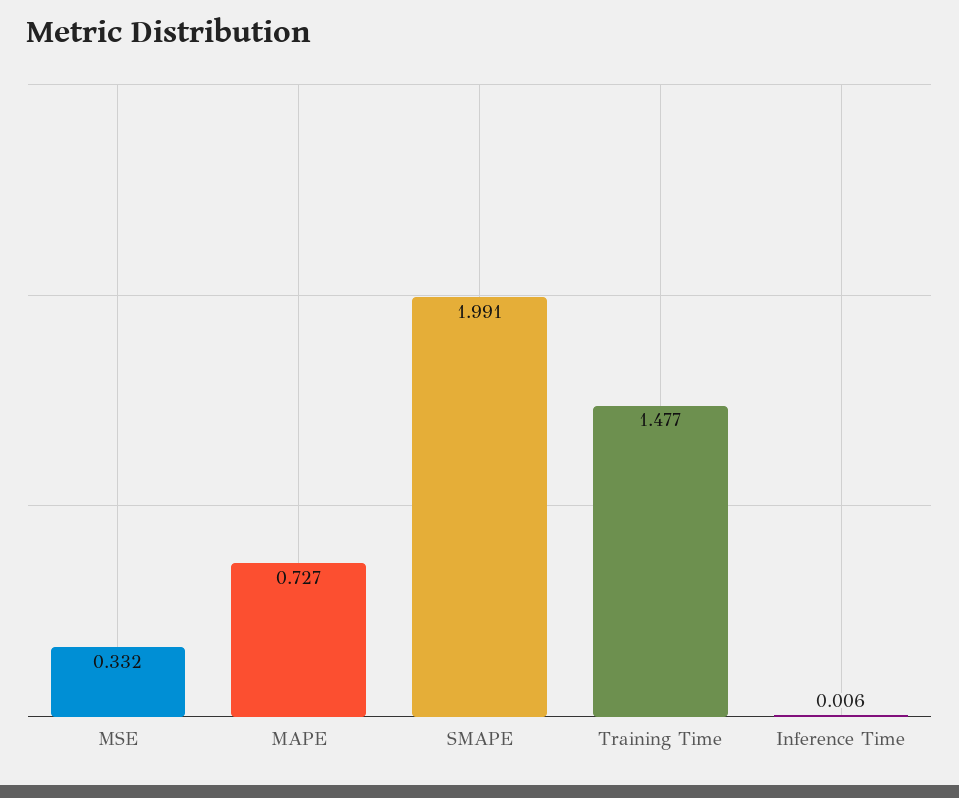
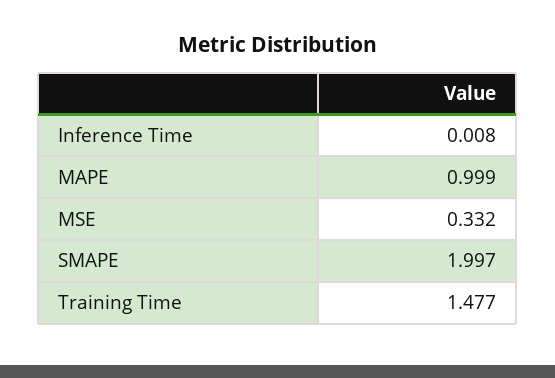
  {
    "MSE": 0.332,
-   "MAPE": 0.727,
+   "MAPE": 0.999,
-   "SMAPE": 1.991,
+   "SMAPE": 1.997,
    "Training Time": 1.477,
-   "Inference Time": 0.006
+   "Inference Time": 0.008
  }

